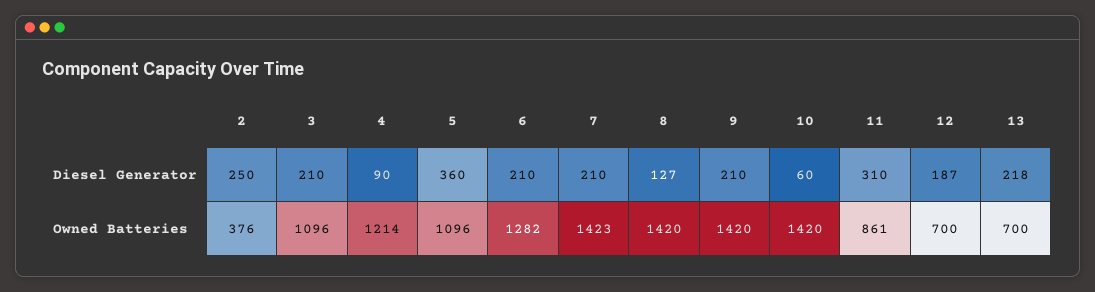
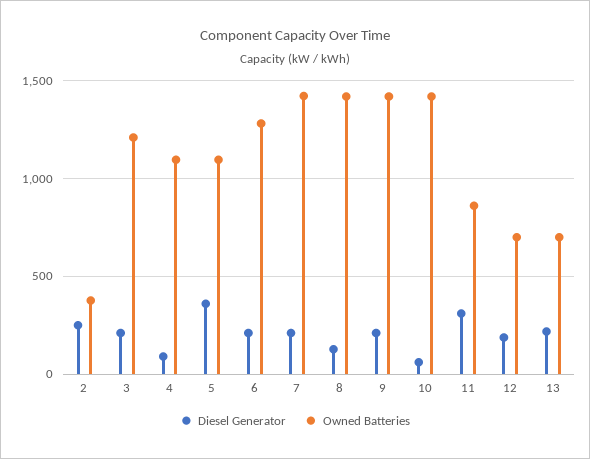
  {
    "Diesel Generator": {
      "2": 250,
      "3": 210,
      "4": 90,
      "5": 360,
      "6": 210,
      "7": 210,
      "8": 127,
      "9": 210,
      "10": 60,
      "11": 310,
      "12": 187,
      "13": 218
    },
    "Owned Batteries": {
      "2": 376,
-     "3": 1096,
+     "3": 1200,
-     "4": 1214,
+     "4": 1100,
      "5": 1096,
      "6": 1282,
      "7": 1423,
      "8": 1420,
      "9": 1420,
      "10": 1420,
      "11": 861,
      "12": 700,
      "13": 700
    }
  }

